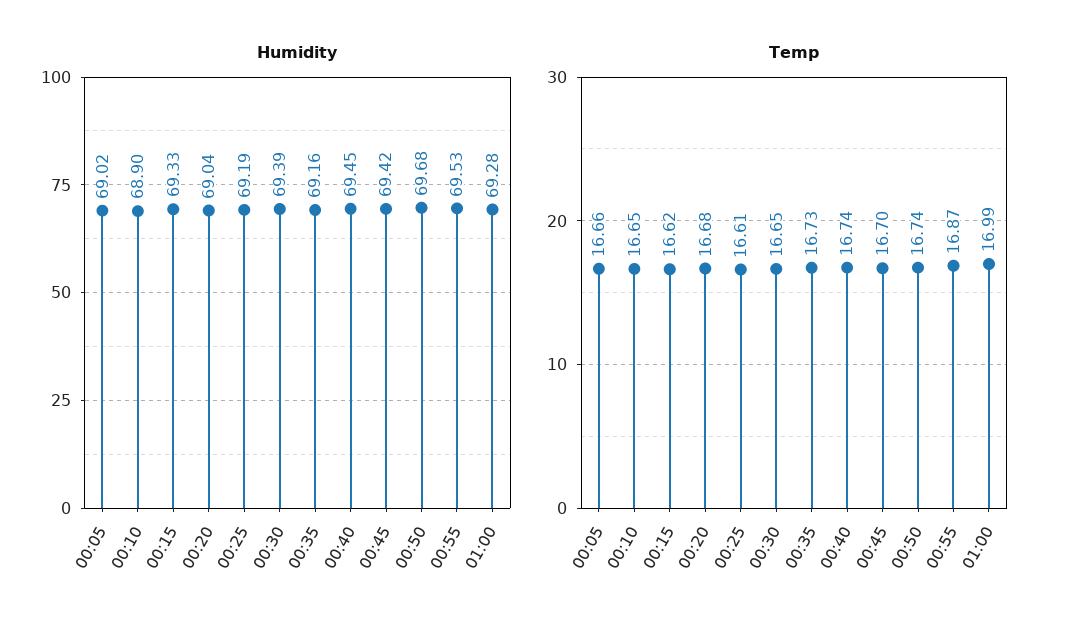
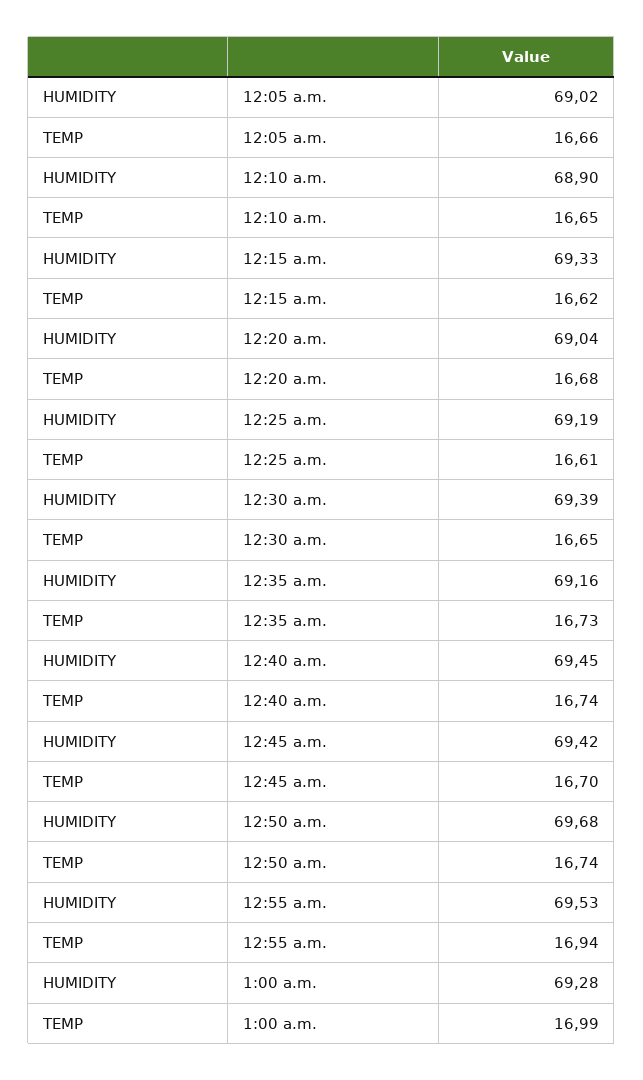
  {
    "Humidity": {
      "00:05": 69.02,
      "00:10": 68.9,
      "00:15": 69.33,
      "00:20": 69.04,
      "00:25": 69.19,
      "00:30": 69.39,
      "00:35": 69.16,
      "00:40": 69.45,
      "00:45": 69.42,
      "00:50": 69.68,
      "00:55": 69.53,
      "01:00": 69.28
    },
    "Temp": {
      "00:05": 16.66,
      "00:10": 16.65,
      "00:15": 16.62,
      "00:20": 16.68,
      "00:25": 16.61,
      "00:30": 16.65,
      "00:35": 16.73,
      "00:40": 16.74,
      "00:45": 16.7,
      "00:50": 16.74,
-     "00:55": 16.87,
+     "00:55": 16.94,
      "01:00": 16.99
    }
  }

